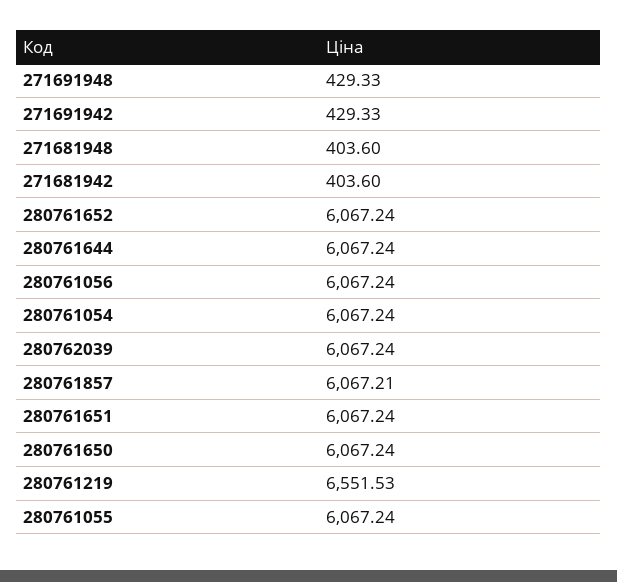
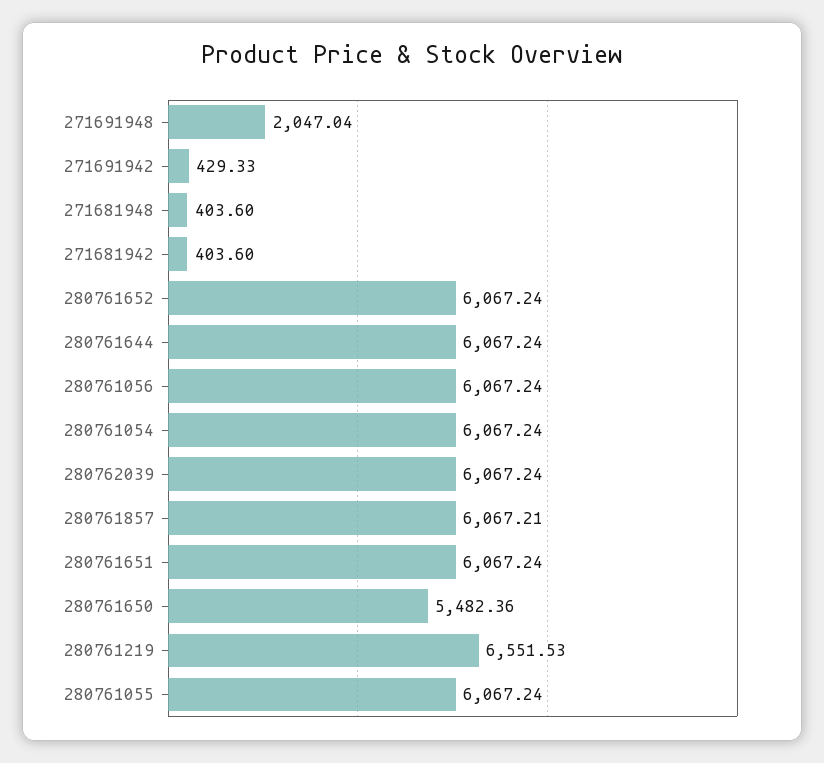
  {
-   "271691948": 429.33,
+   "271691948": 2047.04,
    "271691942": 429.33,
    "271681948": 403.6,
    "271681942": 403.6,
    "280761652": 6067.24,
    "280761644": 6067.24,
    "280761056": 6067.24,
    "280761054": 6067.24,
    "280762039": 6067.24,
    "280761857": 6067.21,
    "280761651": 6067.24,
-   "280761650": 6067.24,
+   "280761650": 5482.36,
    "280761219": 6551.53,
    "280761055": 6067.24
  }

